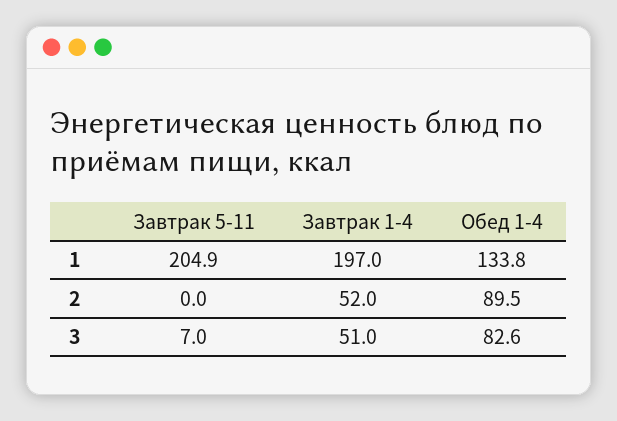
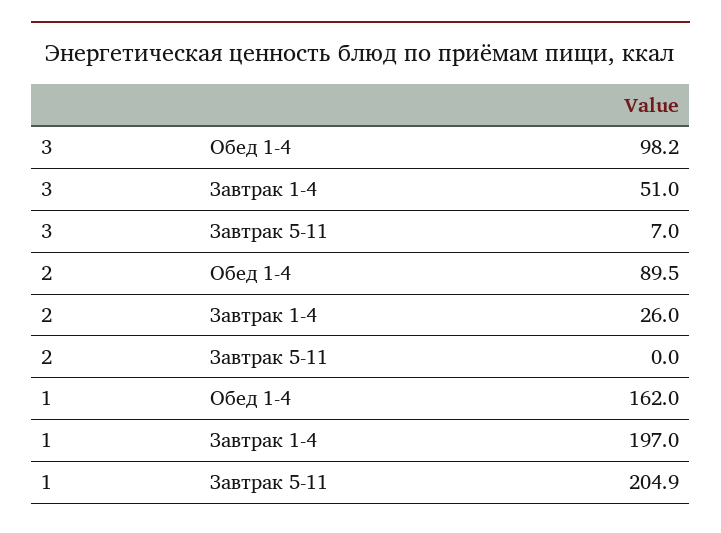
  {
    "Завтрак 5-11": {
      "1": 204.9,
      "2": 0,
      "3": 7
    },
    "Завтрак 1-4": {
      "1": 197,
-     "2": 52,
+     "2": 26,
      "3": 51
    },
    "Обед 1-4": {
-     "1": 133.8,
+     "1": 162,
      "2": 89.5,
-     "3": 82.6
+     "3": 98.2
    }
  }

